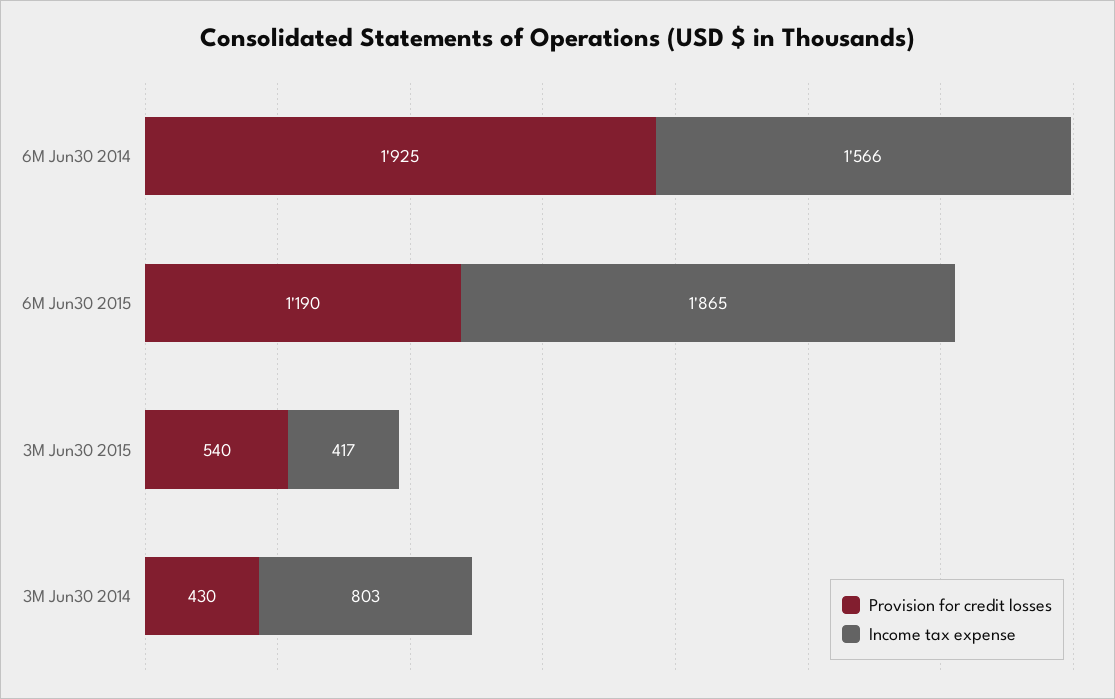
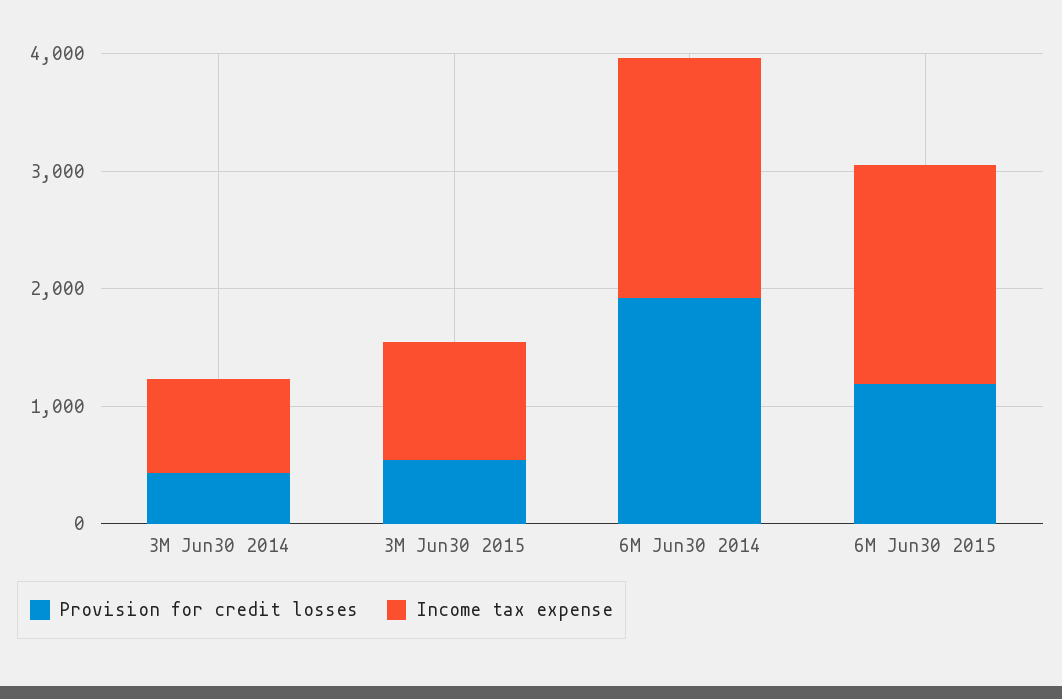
  {
    "Provision for credit losses": {
      "6M Jun30 2014": 1925,
      "6M Jun30 2015": 1190,
      "3M Jun30 2015": 540,
      "3M Jun30 2014": 430
    },
    "Income tax expense": {
-     "6M Jun30 2014": 1566,
+     "6M Jun30 2014": 2000,
      "6M Jun30 2015": 1865,
-     "3M Jun30 2015": 417,
+     "3M Jun30 2015": 1000,
      "3M Jun30 2014": 803
    }
  }

